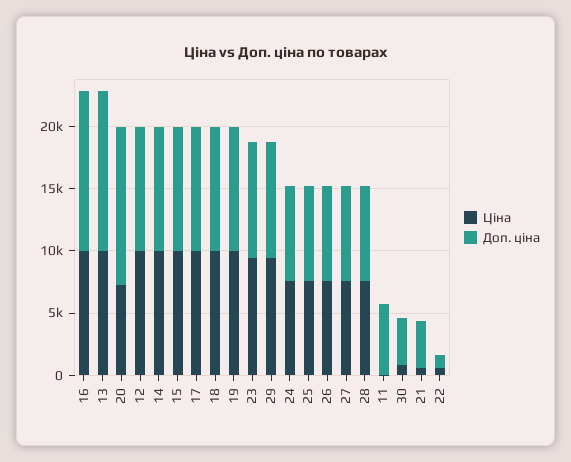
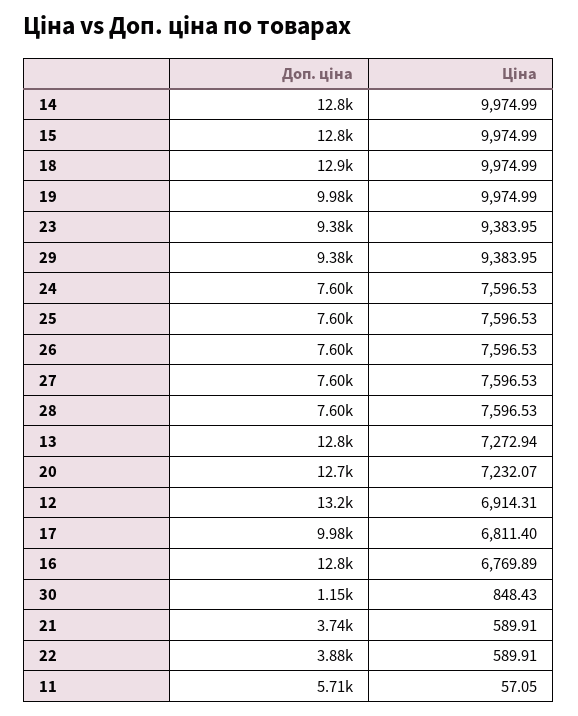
  {
    "Ціна": {
-     "16": 10000,
+     "16": 6769.89,
-     "13": 10000,
+     "13": 7272.94,
      "20": 7232.07,
-     "12": 10000,
+     "12": 6914.31,
      "14": 9974.99,
      "15": 9974.99,
-     "17": 10000,
+     "17": 6811.4,
      "18": 9974.99,
      "19": 9974.99,
      "23": 9383.95,
      "29": 9383.95,
      "24": 7596.53,
      "25": 7596.53,
      "26": 7596.53,
      "27": 7596.53,
      "28": 7596.53,
      "11": 57.05,
      "30": 848.43,
      "21": 589.91,
      "22": 589.91
    },
    "Доп. ціна": {
      "16": 12800,
      "13": 12800,
      "20": 12700,
-     "12": 10000,
+     "12": 13200,
-     "14": 10000,
+     "14": 12800,
-     "15": 10000,
+     "15": 12800,
      "17": 9980,
-     "18": 10000,
+     "18": 12900,
      "19": 9980,
      "23": 9380,
      "29": 9380,
      "24": 7600,
      "25": 7600,
      "26": 7600,
      "27": 7600,
      "28": 7600,
      "11": 5710,
-     "30": 4000,
+     "30": 1150,
      "21": 3740,
-     "22": 1000
+     "22": 3880
    }
  }

